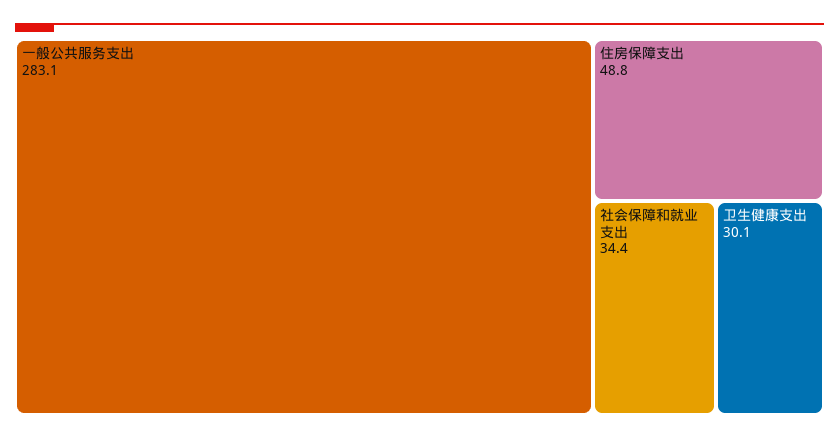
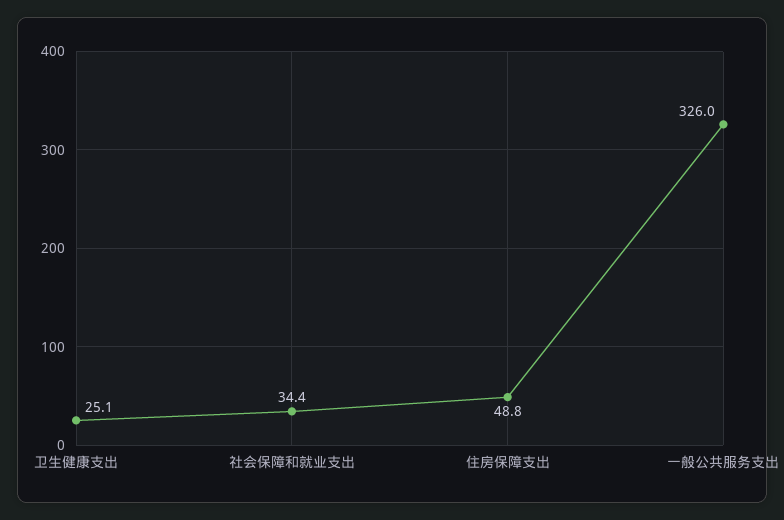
  {
-   "一般公共服务支出": 283.1,
+   "一般公共服务支出": 326,
    "住房保障支出": 48.8,
    "社会保障和就业支出": 34.4,
-   "卫生健康支出": 30.1
+   "卫生健康支出": 25.1
  }

